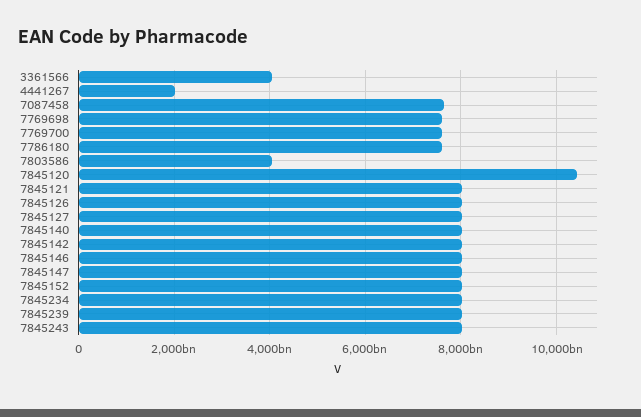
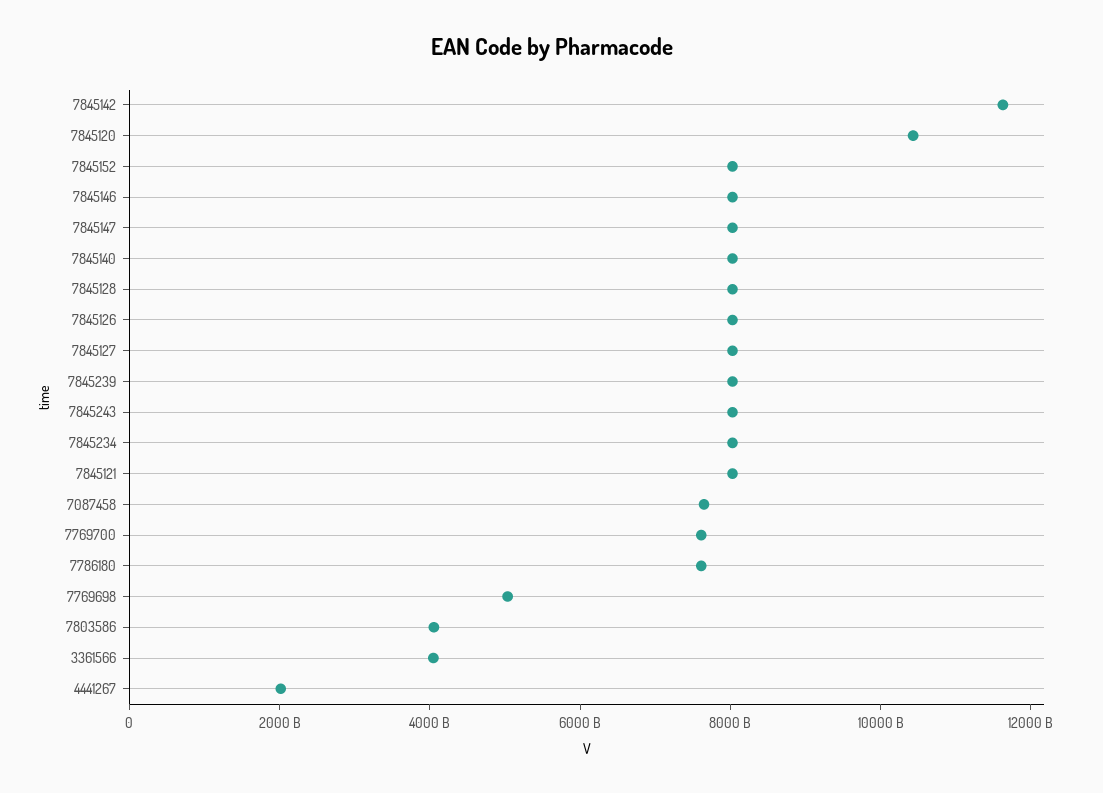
  {
    "3361566": 4000000000000,
    "4441267": 2000000000000,
    "7087458": 7600000000000,
-   "7769698": 7600000000000,
+   "7769698": 5000000000000,
    "7769700": 7600000000000,
    "7786180": 7600000000000,
    "7803586": 4000000000000,
    "7845120": 10400000000000,
    "7845121": 8000000000000,
    "7845126": 8000000000000,
    "7845127": 8000000000000,
    "7845140": 8000000000000,
-   "7845142": 8000000000000,
+   "7845142": 11500000000000,
    "7845146": 8000000000000,
    "7845147": 8000000000000,
    "7845152": 8000000000000,
    "7845234": 8000000000000,
    "7845239": 8000000000000,
-   "7845243": 8000000000000
+   "7845243": 8000000000000,
+   "7845128": 8000000000000
  }

